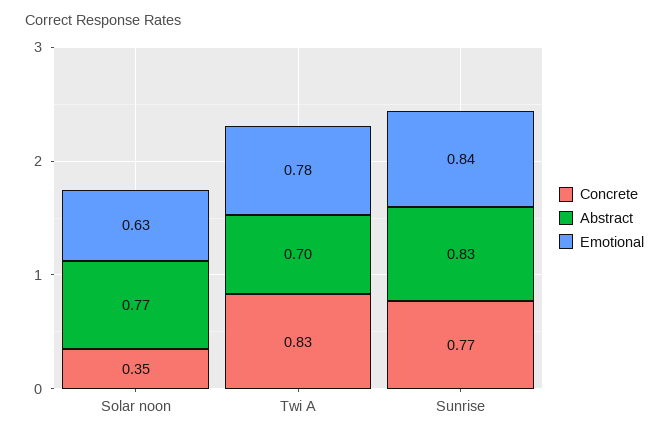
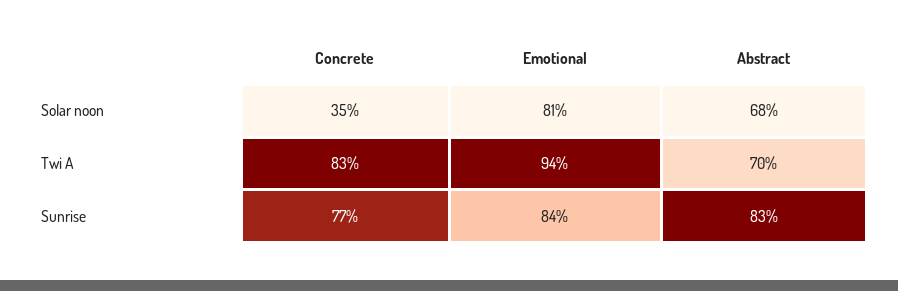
  {
    "Concrete": {
      "Solar noon": 0.35,
      "Twi A": 0.83,
      "Sunrise": 0.77
    },
    "Abstract": {
-     "Solar noon": 0.77,
+     "Solar noon": 0.68,
      "Twi A": 0.7,
      "Sunrise": 0.83
    },
    "Emotional": {
-     "Solar noon": 0.63,
+     "Solar noon": 0.81,
-     "Twi A": 0.78,
+     "Twi A": 0.94,
      "Sunrise": 0.84
    }
  }

